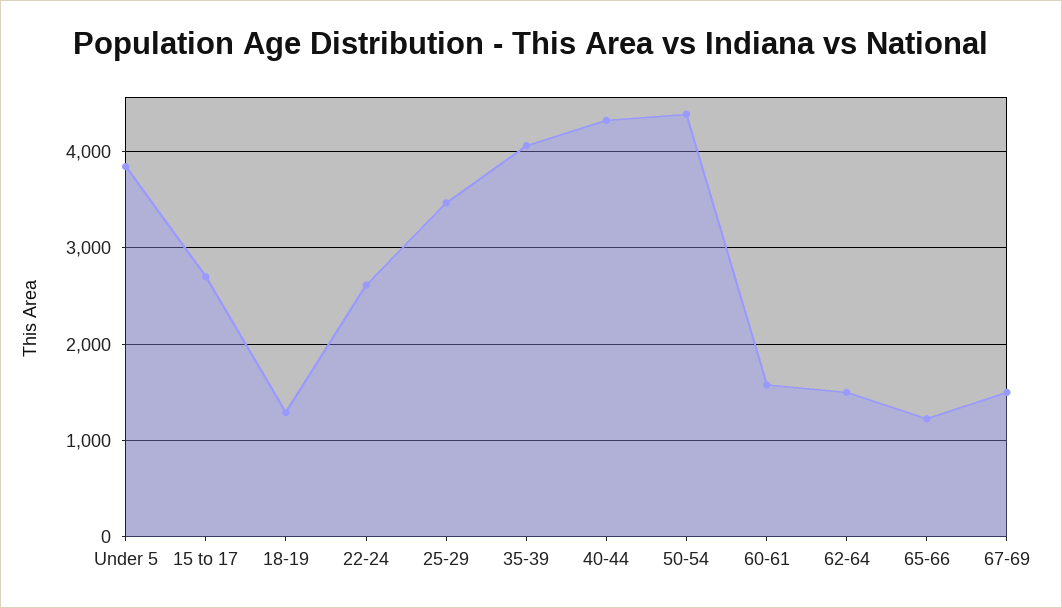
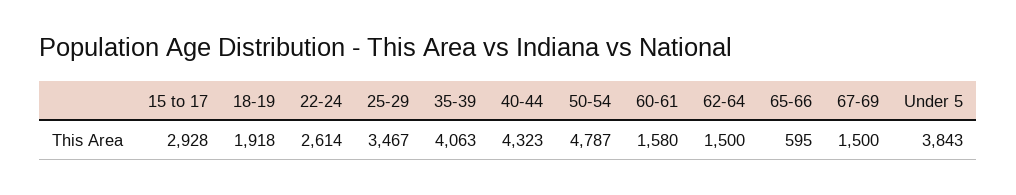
  {
    "Under 5": 3843,
-   "15 to 17": 2700,
+   "15 to 17": 2928,
-   "18-19": 1300,
+   "18-19": 1918,
    "22-24": 2614,
    "25-29": 3467,
    "35-39": 4063,
    "40-44": 4323,
-   "50-54": 4400,
+   "50-54": 4787,
    "60-61": 1580,
    "62-64": 1500,
-   "65-66": 1200,
+   "65-66": 595,
    "67-69": 1500
  }

